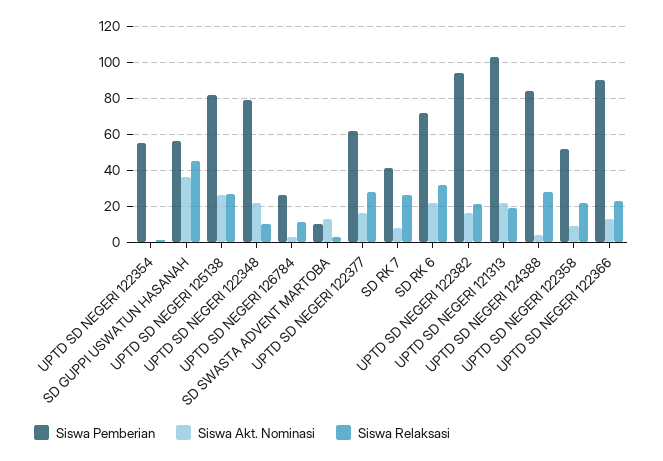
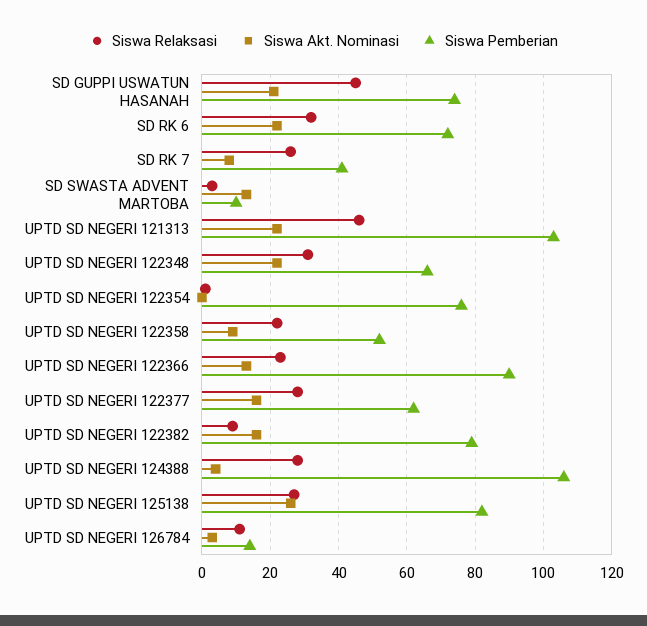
  {
    "Siswa Pemberian": {
-     "UPTD SD NEGERI 122354": 55,
+     "UPTD SD NEGERI 122354": 75,
-     "SD GUPPI USWATUN HASANAH": 55,
+     "SD GUPPI USWATUN HASANAH": 75,
      "UPTD SD NEGERI 125138": 80,
-     "UPTD SD NEGERI 122348": 80,
+     "UPTD SD NEGERI 122348": 65,
-     "UPTD SD NEGERI 126784": 25,
+     "UPTD SD NEGERI 126784": 15,
      "SD SWASTA ADVENT MARTOBA": 10,
      "UPTD SD NEGERI 122377": 60,
      "SD RK 7": 40,
      "SD RK 6": 70,
-     "UPTD SD NEGERI 122382": 95,
+     "UPTD SD NEGERI 122382": 80,
      "UPTD SD NEGERI 121313": 105,
-     "UPTD SD NEGERI 124388": 85,
+     "UPTD SD NEGERI 124388": 105,
      "UPTD SD NEGERI 122358": 50,
      "UPTD SD NEGERI 122366": 90
    },
    "Siswa Akt. Nominasi": {
      "UPTD SD NEGERI 122354": 0,
-     "SD GUPPI USWATUN HASANAH": 35,
+     "SD GUPPI USWATUN HASANAH": 20,
      "UPTD SD NEGERI 125138": 25,
      "UPTD SD NEGERI 122348": 20,
      "UPTD SD NEGERI 126784": 5,
      "SD SWASTA ADVENT MARTOBA": 15,
      "UPTD SD NEGERI 122377": 15,
      "SD RK 7": 10,
      "SD RK 6": 20,
      "UPTD SD NEGERI 122382": 15,
      "UPTD SD NEGERI 121313": 20,
      "UPTD SD NEGERI 124388": 5,
      "UPTD SD NEGERI 122358": 10,
      "UPTD SD NEGERI 122366": 15
    },
    "Siswa Relaksasi": {
      "UPTD SD NEGERI 122354": 0,
      "SD GUPPI USWATUN HASANAH": 45,
      "UPTD SD NEGERI 125138": 25,
-     "UPTD SD NEGERI 122348": 10,
+     "UPTD SD NEGERI 122348": 30,
      "UPTD SD NEGERI 126784": 10,
      "SD SWASTA ADVENT MARTOBA": 5,
      "UPTD SD NEGERI 122377": 30,
      "SD RK 7": 25,
      "SD RK 6": 30,
-     "UPTD SD NEGERI 122382": 20,
+     "UPTD SD NEGERI 122382": 10,
-     "UPTD SD NEGERI 121313": 20,
+     "UPTD SD NEGERI 121313": 45,
      "UPTD SD NEGERI 124388": 30,
      "UPTD SD NEGERI 122358": 20,
      "UPTD SD NEGERI 122366": 25
    }
  }

